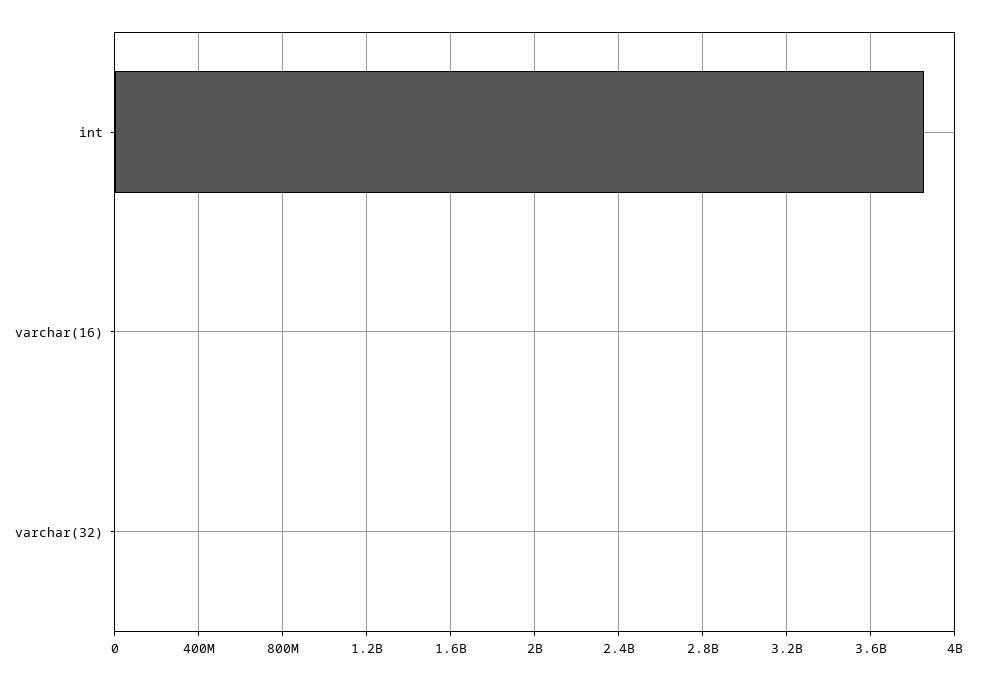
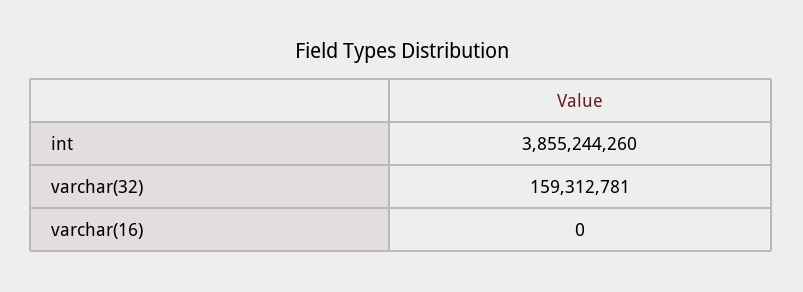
  {
    "int": 3855244260,
    "varchar(16)": 0,
-   "varchar(32)": 0
+   "varchar(32)": 159312781
  }

